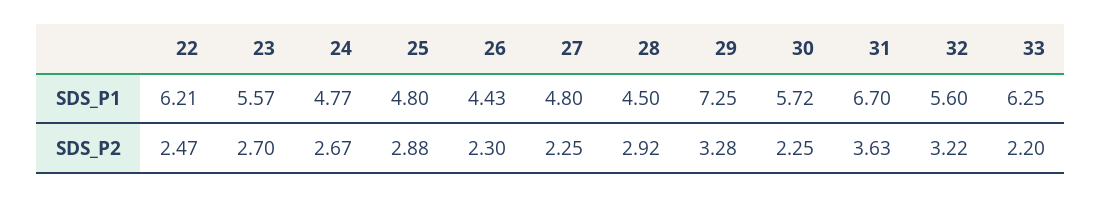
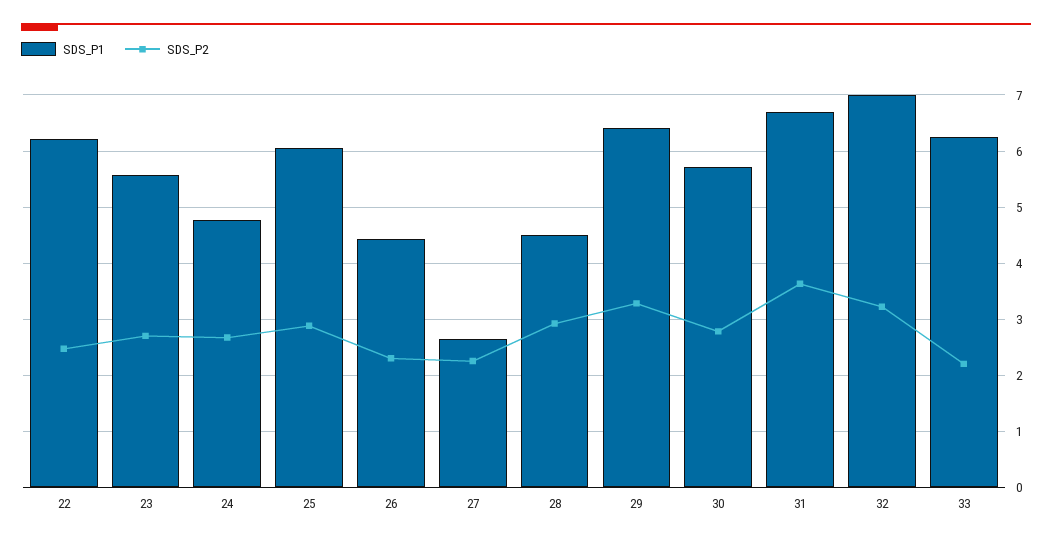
  {
    "SDS_P1": {
      "22": 6.21,
      "23": 5.57,
      "24": 4.77,
-     "25": 4.8,
+     "25": 6,
      "26": 4.43,
-     "27": 4.8,
+     "27": 2.6,
      "28": 4.5,
-     "29": 7.25,
+     "29": 6.4,
      "30": 5.72,
      "31": 6.7,
-     "32": 5.6,
+     "32": 7,
      "33": 6.25
    },
    "SDS_P2": {
      "22": 2.47,
      "23": 2.7,
      "24": 2.67,
      "25": 2.88,
      "26": 2.3,
      "27": 2.25,
      "28": 2.92,
      "29": 3.28,
-     "30": 2.25,
+     "30": 2.8,
      "31": 3.63,
      "32": 3.22,
      "33": 2.2
    }
  }

